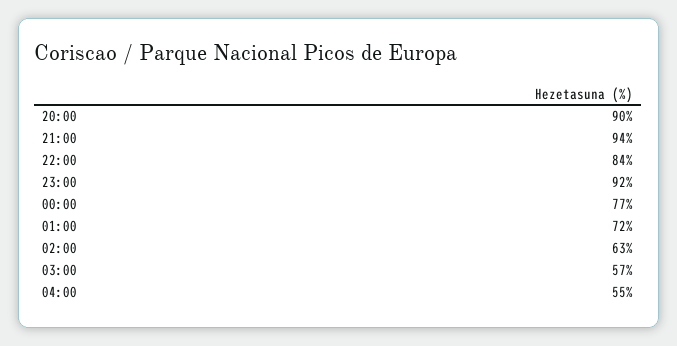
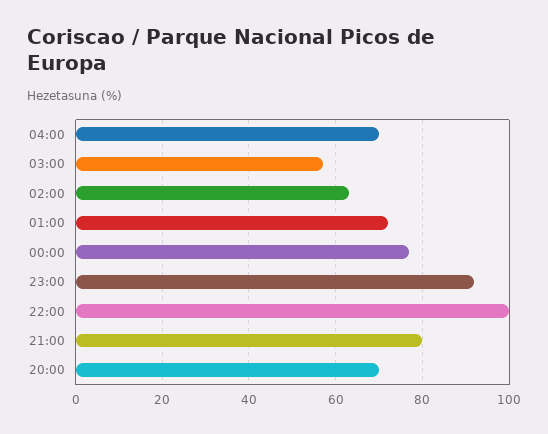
  {
-   "20:00": 90,
+   "20:00": 70,
-   "21:00": 94,
+   "21:00": 80,
-   "22:00": 84,
+   "22:00": 100,
    "23:00": 92,
    "00:00": 77,
    "01:00": 72,
    "02:00": 63,
    "03:00": 57,
-   "04:00": 55
+   "04:00": 70
  }

